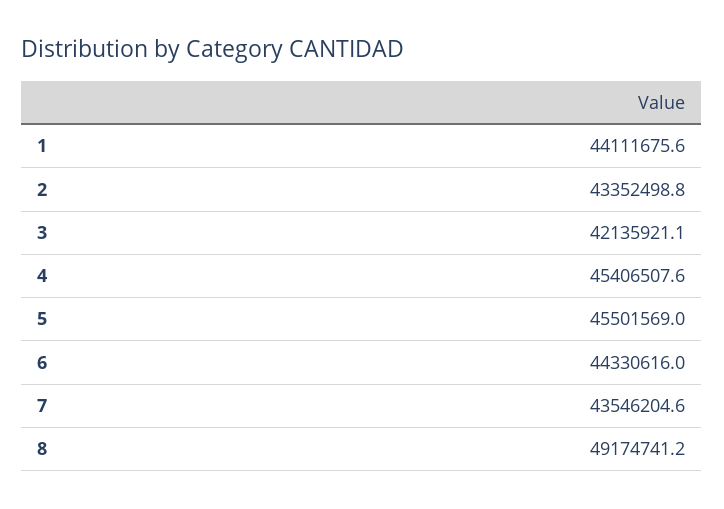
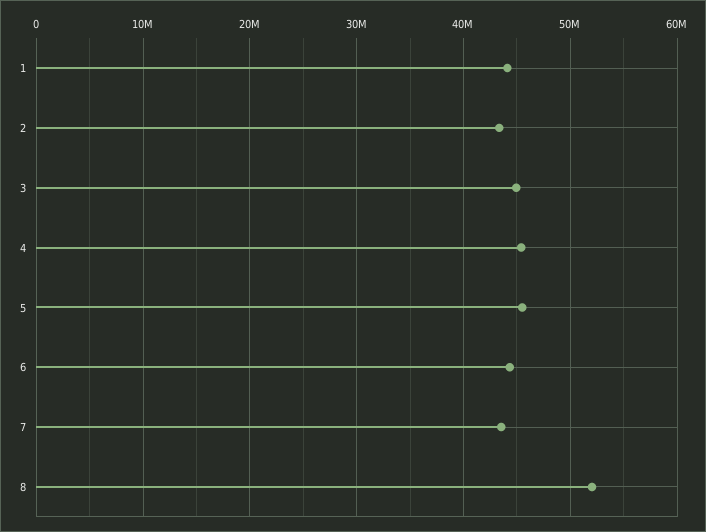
  {
    "1": 44111675.6,
    "2": 43352498.8,
-   "3": 42135921.1,
+   "3": 45000000,
    "4": 45406507.6,
    "5": 45501569,
    "6": 44330616,
    "7": 43546204.6,
-   "8": 49174741.2
+   "8": 52000000
  }

